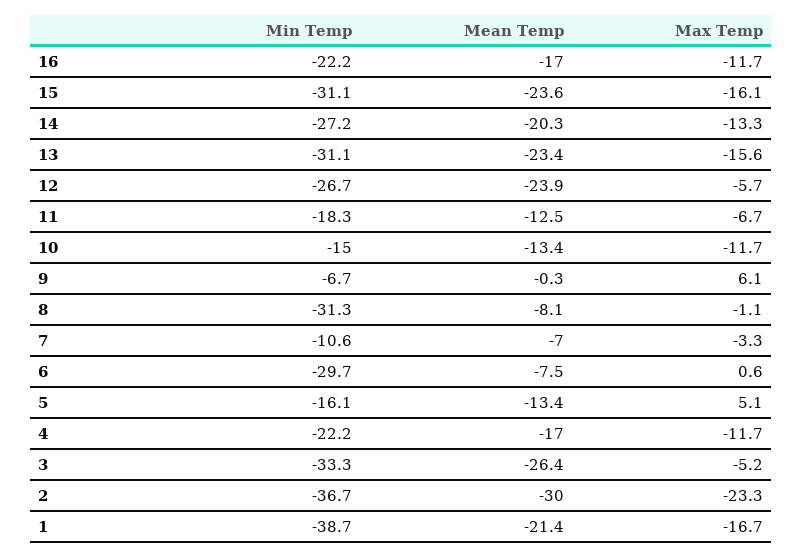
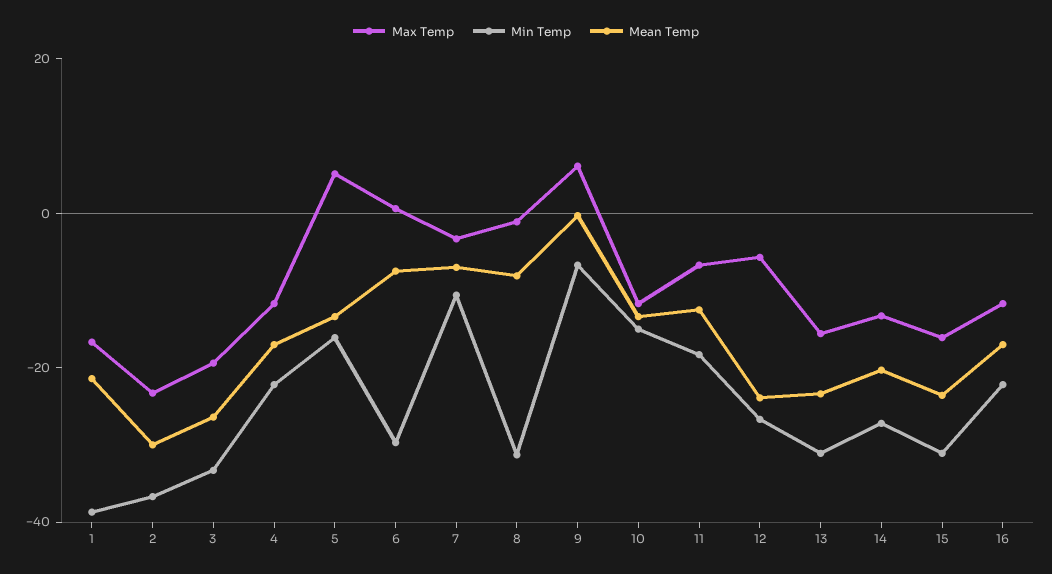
  {
    "Min Temp": {
      "16": -22.2,
      "15": -31.1,
      "14": -27.2,
      "13": -31.1,
      "12": -26.7,
      "11": -18.3,
      "10": -15,
      "9": -6.7,
      "8": -31.3,
      "7": -10.6,
      "6": -29.7,
      "5": -16.1,
      "4": -22.2,
      "3": -33.3,
      "2": -36.7,
      "1": -38.7
    },
    "Mean Temp": {
      "16": -17,
      "15": -23.6,
      "14": -20.3,
      "13": -23.4,
      "12": -23.9,
      "11": -12.5,
      "10": -13.4,
      "9": -0.3,
      "8": -8.1,
      "7": -7,
      "6": -7.5,
      "5": -13.4,
      "4": -17,
      "3": -26.4,
      "2": -30,
      "1": -21.4
    },
    "Max Temp": {
      "16": -11.7,
      "15": -16.1,
      "14": -13.3,
      "13": -15.6,
      "12": -5.7,
      "11": -6.7,
      "10": -11.7,
      "9": 6.1,
      "8": -1.1,
      "7": -3.3,
      "6": 0.6,
      "5": 5.1,
      "4": -11.7,
-     "3": -5.2,
+     "3": -20,
      "2": -23.3,
      "1": -16.7
    }
  }

